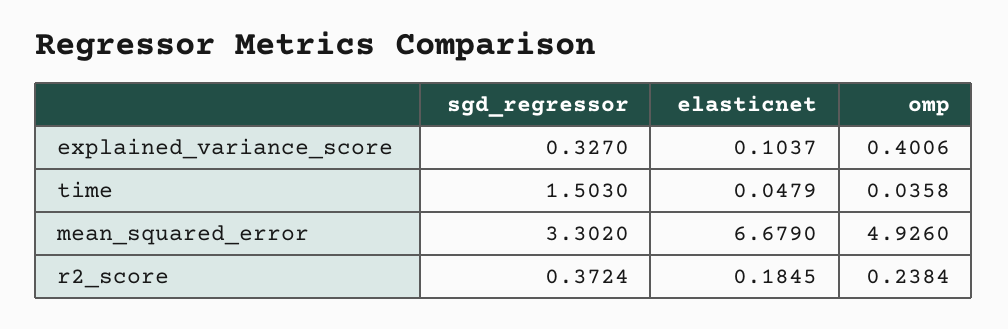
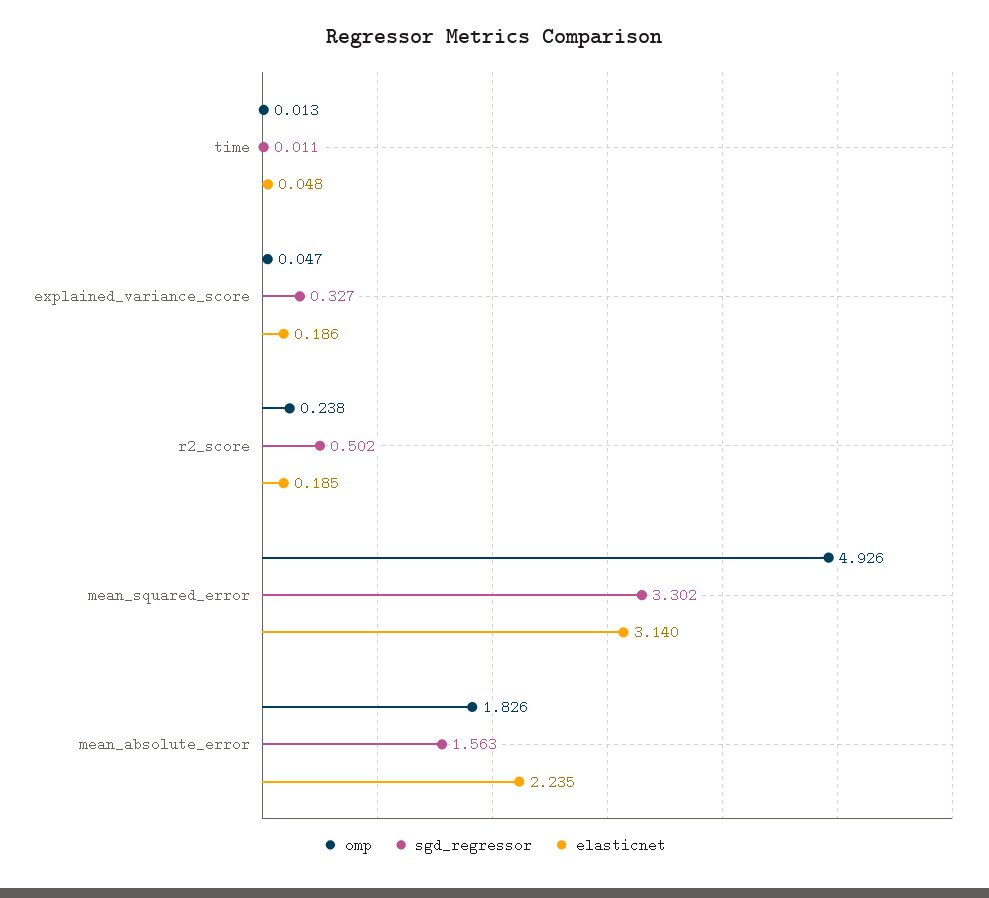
  {
    "sgd_regressor": {
      "explained_variance_score": 0.327,
-     "time": 1.503,
+     "time": 0.011,
      "mean_squared_error": 3.302,
-     "r2_score": 0.3724
+     "r2_score": 0.502,
+     "mean_absolute_error": 1.563
    },
    "elasticnet": {
-     "explained_variance_score": 0.1037,
+     "explained_variance_score": 0.186,
      "time": 0.0479,
-     "mean_squared_error": 6.679,
+     "mean_squared_error": 3.14,
-     "r2_score": 0.1845
+     "r2_score": 0.1845,
+     "mean_absolute_error": 2.235
    },
    "omp": {
-     "explained_variance_score": 0.4006,
+     "explained_variance_score": 0.047,
-     "time": 0.0358,
+     "time": 0.013,
      "mean_squared_error": 4.926,
-     "r2_score": 0.2384
+     "r2_score": 0.2384,
+     "mean_absolute_error": 1.826
    }
  }

